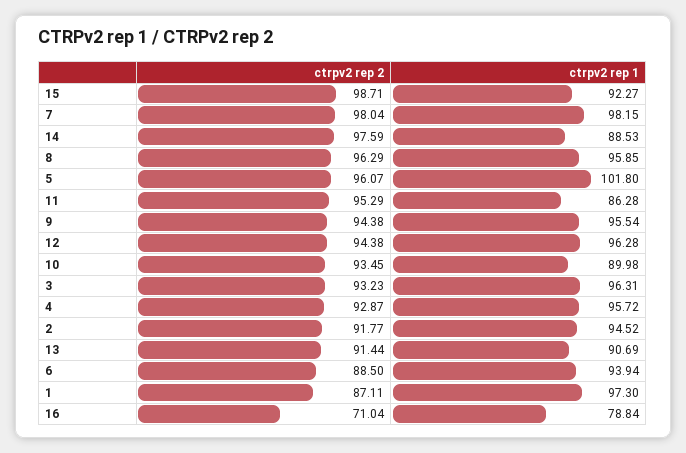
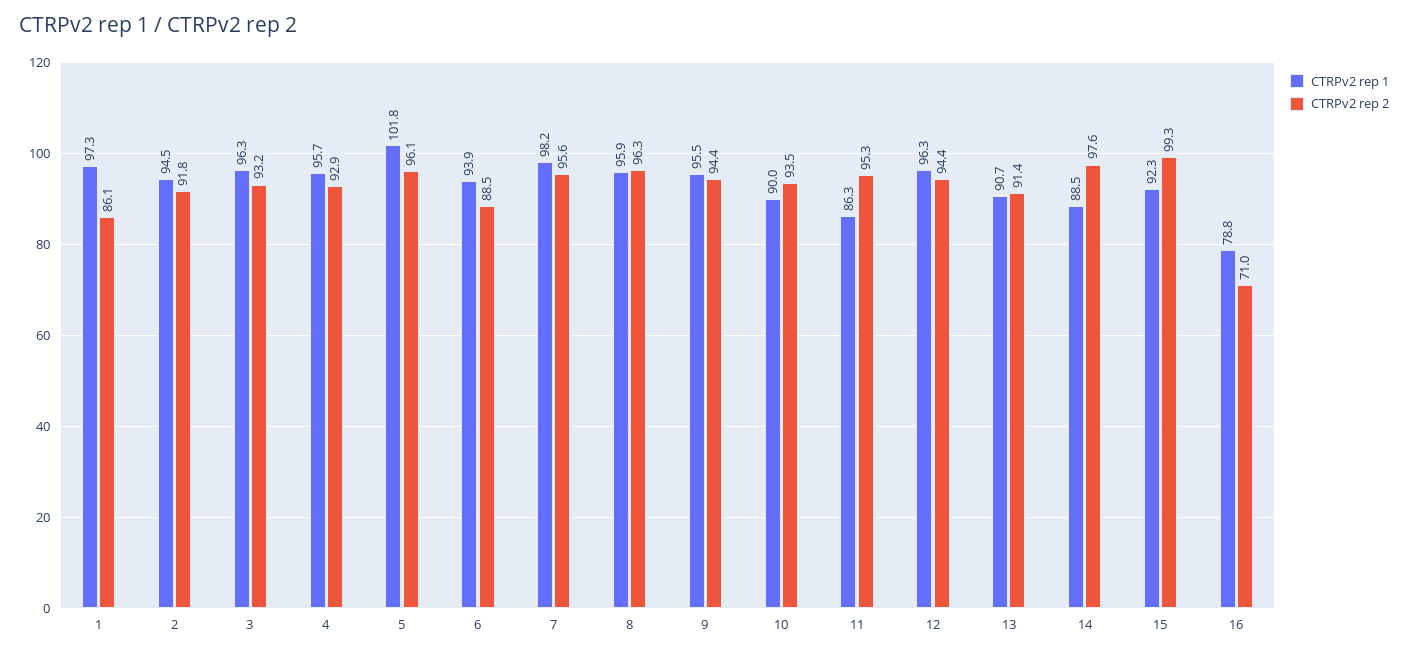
  {
    "ctrpv2 rep 2": {
-     "15": 98.71,
+     "15": 99.3,
-     "7": 98.04,
+     "7": 95.6,
      "14": 97.59,
      "8": 96.29,
      "5": 96.07,
      "11": 95.29,
      "9": 94.38,
      "12": 94.38,
      "10": 93.45,
      "3": 93.23,
      "4": 92.87,
      "2": 91.77,
      "13": 91.44,
      "6": 88.5,
-     "1": 87.11,
+     "1": 86.1,
      "16": 71.04
    },
    "ctrpv2 rep 1": {
      "15": 92.27,
      "7": 98.15,
      "14": 88.53,
      "8": 95.85,
      "5": 101.8,
      "11": 86.28,
      "9": 95.54,
      "12": 96.28,
      "10": 89.98,
      "3": 96.31,
      "4": 95.72,
      "2": 94.52,
      "13": 90.69,
      "6": 93.94,
      "1": 97.3,
      "16": 78.84
    }
  }

